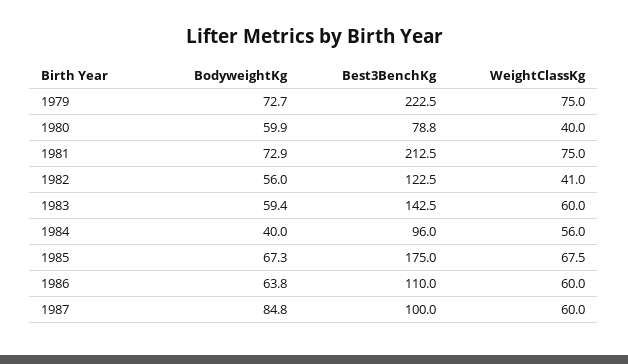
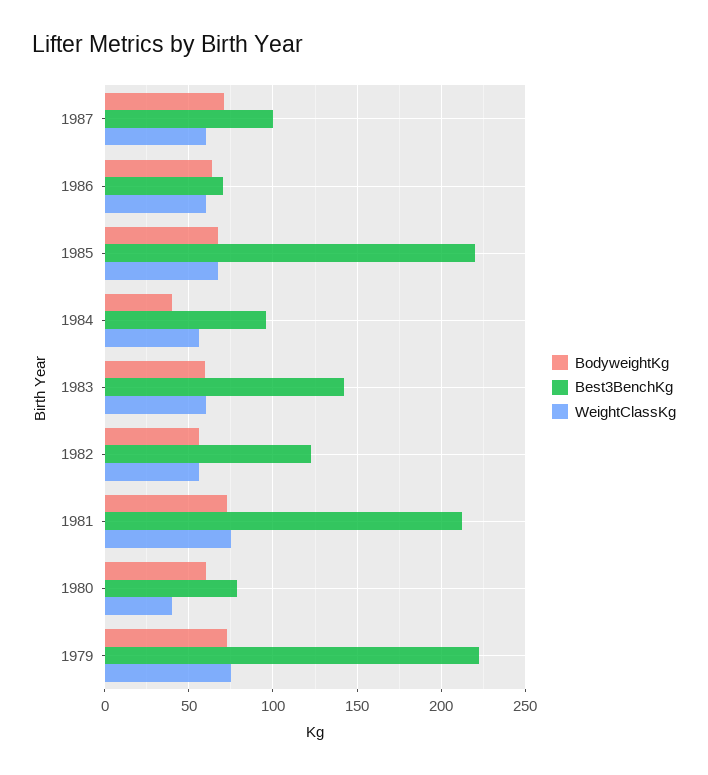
  {
    "BodyweightKg": {
      "1979": 72.7,
      "1980": 59.9,
      "1981": 72.9,
      "1982": 56,
      "1983": 59.4,
      "1984": 40,
      "1985": 67.3,
      "1986": 63.8,
-     "1987": 84.8
+     "1987": 70
    },
    "Best3BenchKg": {
      "1979": 222.5,
      "1980": 78.8,
      "1981": 212.5,
      "1982": 122.5,
      "1983": 142.5,
      "1984": 96,
-     "1985": 175,
+     "1985": 220,
-     "1986": 110,
+     "1986": 70,
      "1987": 100
    },
    "WeightClassKg": {
      "1979": 75,
      "1980": 40,
      "1981": 75,
-     "1982": 41,
+     "1982": 55,
      "1983": 60,
      "1984": 56,
      "1985": 67.5,
      "1986": 60,
      "1987": 60
    }
  }

